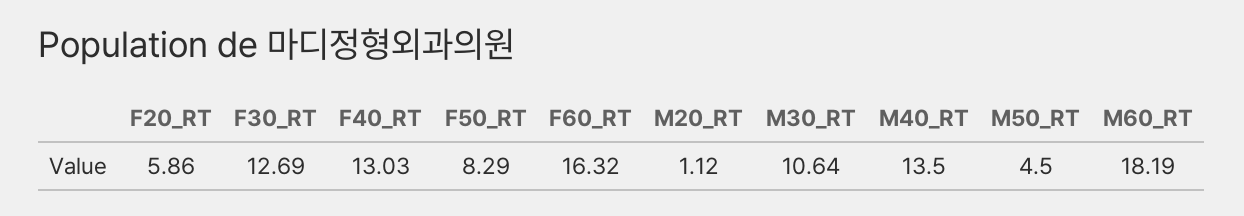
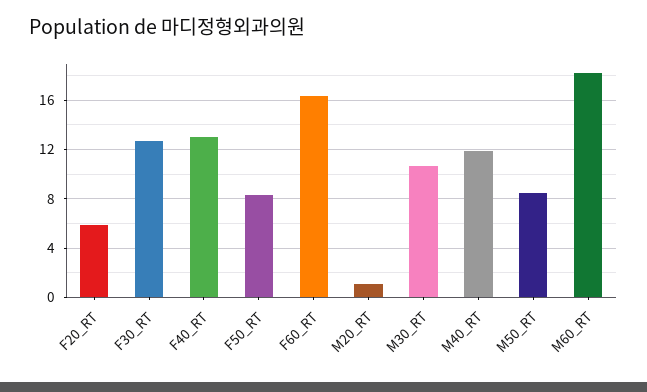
  {
    "F20_RT": 5.86,
    "F30_RT": 12.69,
    "F40_RT": 13.03,
    "F50_RT": 8.29,
    "F60_RT": 16.32,
    "M20_RT": 1.12,
    "M30_RT": 10.64,
-   "M40_RT": 13.5,
+   "M40_RT": 12,
-   "M50_RT": 4.5,
+   "M50_RT": 8.5,
    "M60_RT": 18.19
  }

